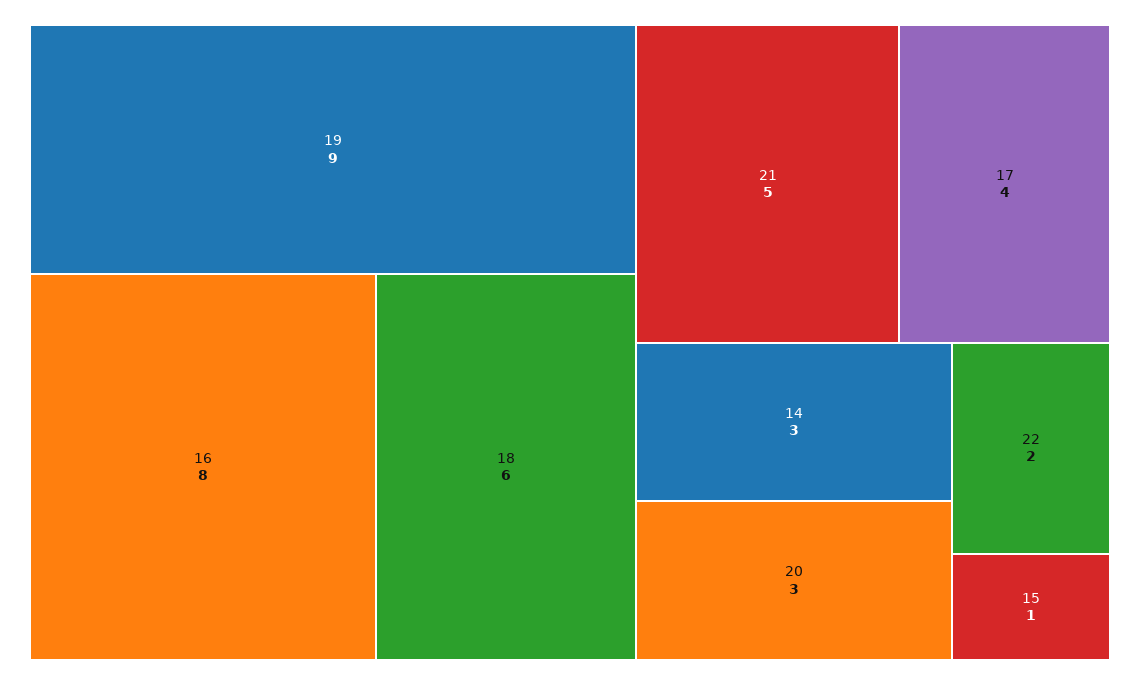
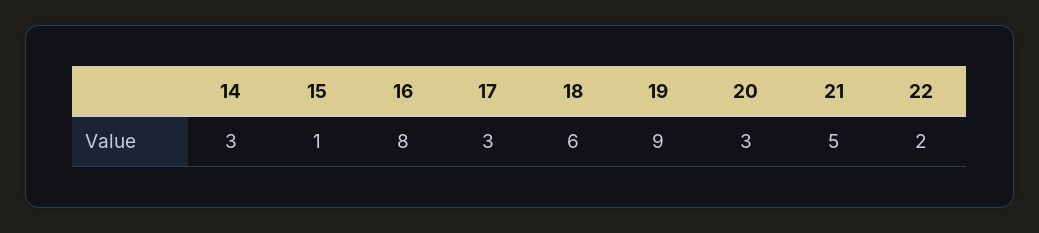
  {
    "19": 9,
    "16": 8,
    "18": 6,
    "21": 5,
-   "17": 4,
+   "17": 3,
    "14": 3,
    "20": 3,
    "22": 2,
    "15": 1
  }

